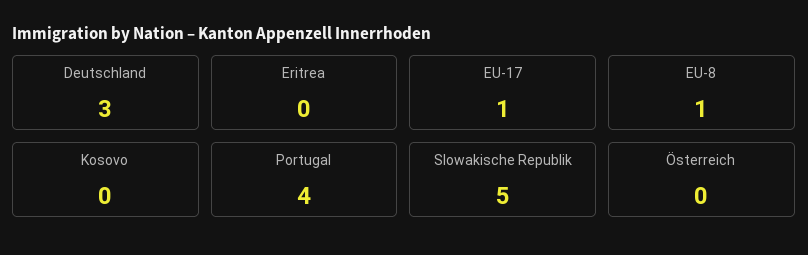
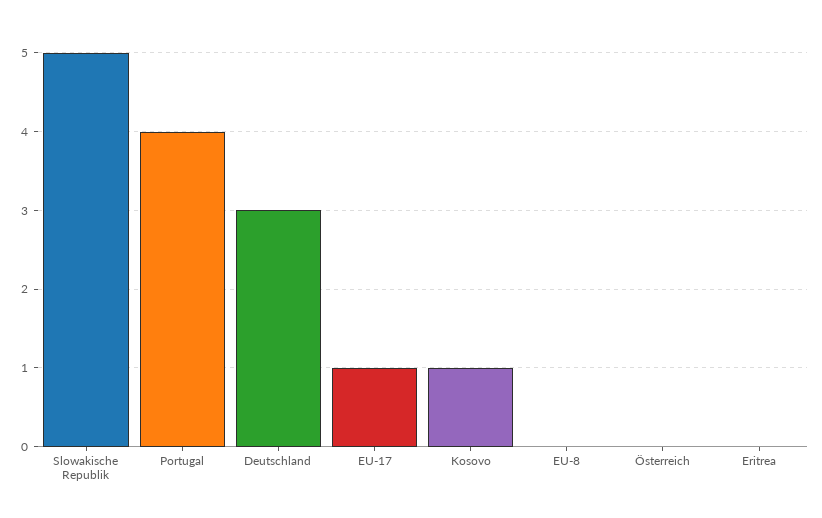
  {
    "Deutschland": 3,
    "Eritrea": 0,
    "EU-17": 1,
-   "EU-8": 1,
+   "EU-8": 0,
-   "Kosovo": 0,
+   "Kosovo": 1,
    "Portugal": 4,
    "Slowakische Republik": 5,
    "Österreich": 0
  }

